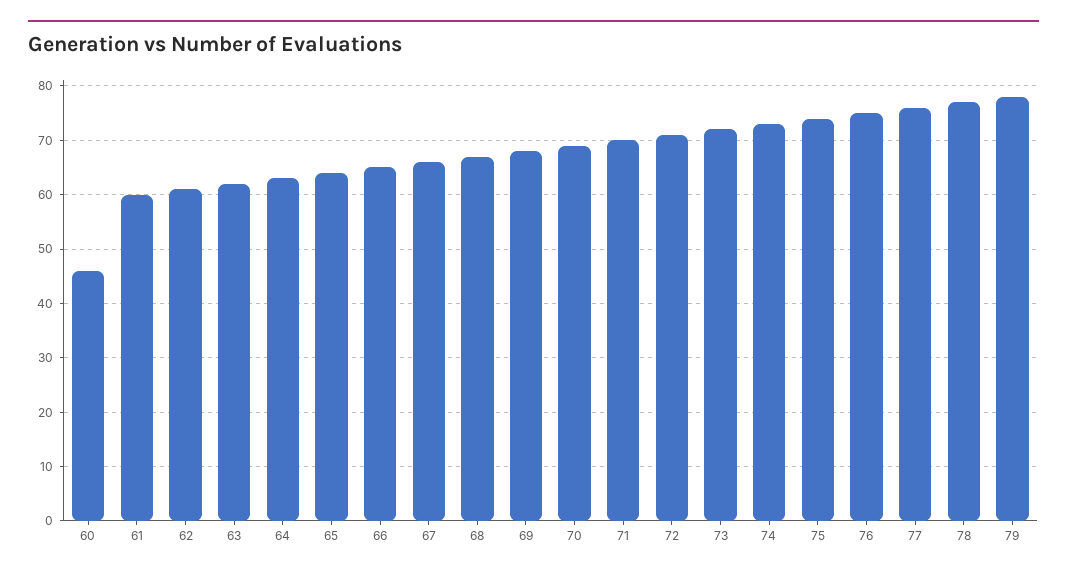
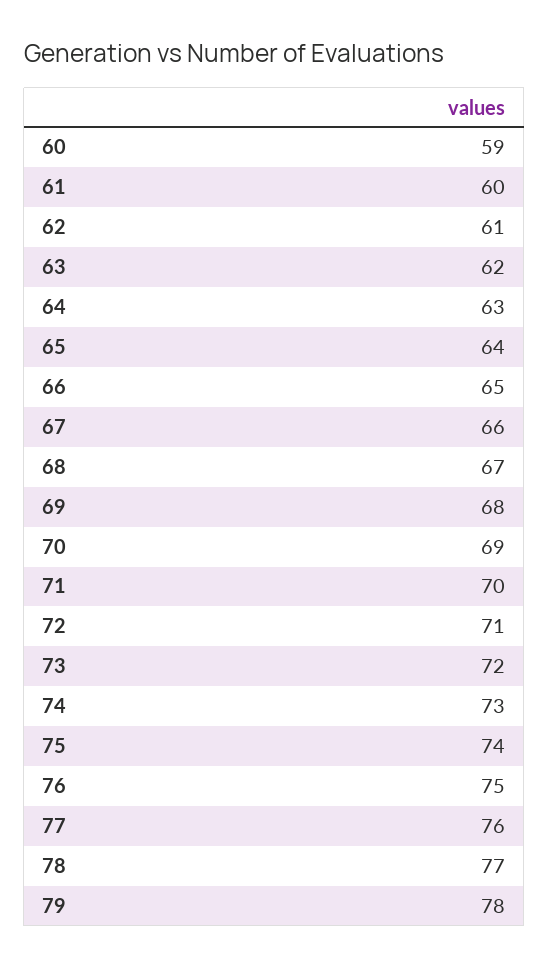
  {
-   "60": 45,
+   "60": 59,
    "61": 60,
    "62": 61,
    "63": 62,
    "64": 63,
    "65": 64,
    "66": 65,
    "67": 66,
    "68": 67,
    "69": 68,
    "70": 69,
    "71": 70,
    "72": 71,
    "73": 72,
    "74": 73,
    "75": 74,
    "76": 75,
    "77": 76,
    "78": 77,
    "79": 78
  }

